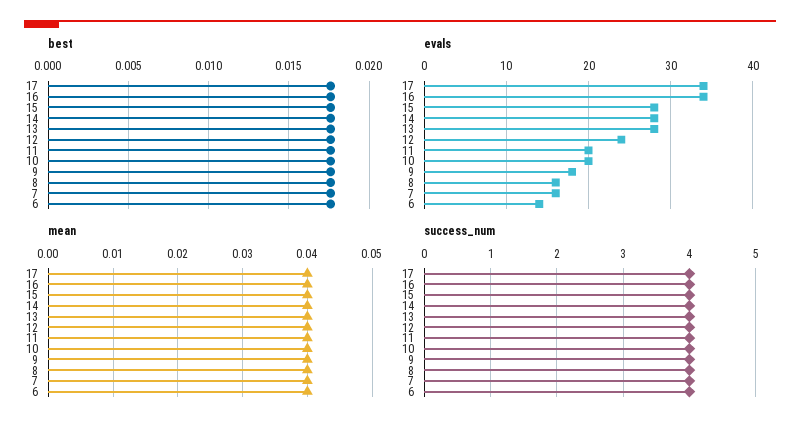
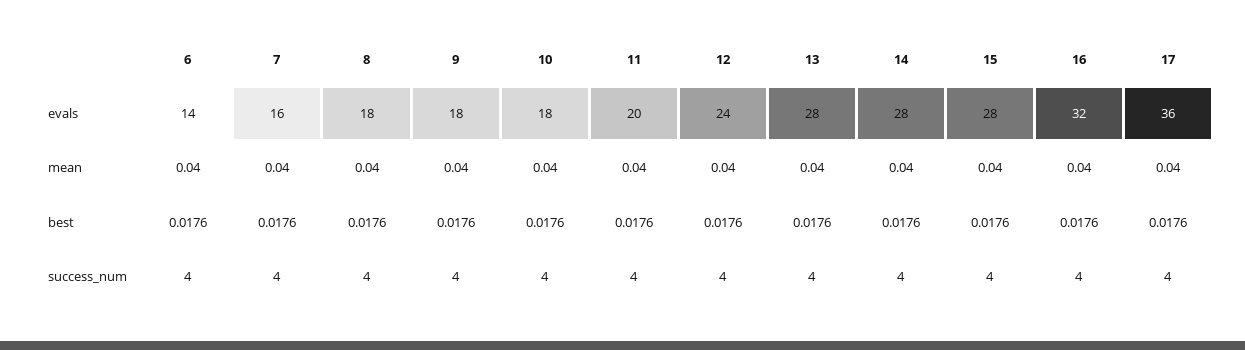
  {
    "best": {
      "17": 0.0176,
      "16": 0.0176,
      "15": 0.0176,
      "14": 0.0176,
      "13": 0.0176,
      "12": 0.0176,
      "11": 0.0176,
      "10": 0.0176,
      "9": 0.0176,
      "8": 0.0176,
      "7": 0.0176,
      "6": 0.0176
    },
    "evals": {
-     "17": 34,
+     "17": 36,
-     "16": 34,
+     "16": 32,
      "15": 28,
      "14": 28,
      "13": 28,
      "12": 24,
      "11": 20,
-     "10": 20,
+     "10": 18,
      "9": 18,
-     "8": 16,
+     "8": 18,
      "7": 16,
      "6": 14
    },
    "mean": {
      "17": 0.04,
      "16": 0.04,
      "15": 0.04,
      "14": 0.04,
      "13": 0.04,
      "12": 0.04,
      "11": 0.04,
      "10": 0.04,
      "9": 0.04,
      "8": 0.04,
      "7": 0.04,
      "6": 0.04
    },
    "success_num": {
      "17": 4,
      "16": 4,
      "15": 4,
      "14": 4,
      "13": 4,
      "12": 4,
      "11": 4,
      "10": 4,
      "9": 4,
      "8": 4,
      "7": 4,
      "6": 4
    }
  }

